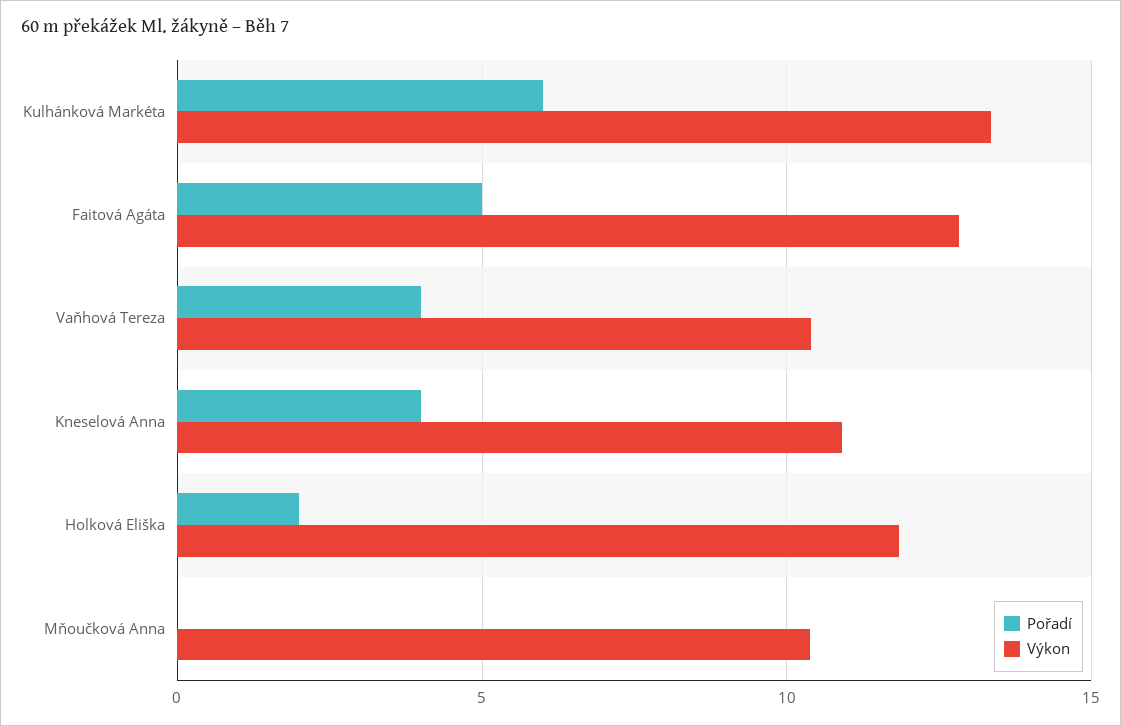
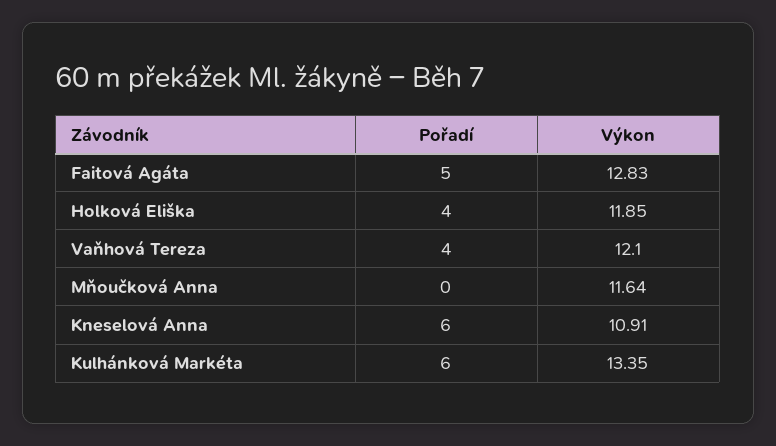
  {
    "Pořadí": {
      "Kulhánková Markéta": 6,
      "Faitová Agáta": 5,
      "Vaňhová Tereza": 4,
-     "Kneselová Anna": 4,
+     "Kneselová Anna": 6,
-     "Holková Eliška": 2,
+     "Holková Eliška": 4,
      "Mňoučková Anna": 0
    },
    "Výkon": {
      "Kulhánková Markéta": 13.35,
      "Faitová Agáta": 12.83,
-     "Vaňhová Tereza": 10.5,
+     "Vaňhová Tereza": 12.1,
      "Kneselová Anna": 10.91,
      "Holková Eliška": 11.85,
-     "Mňoučková Anna": 10.5
+     "Mňoučková Anna": 11.64
    }
  }

